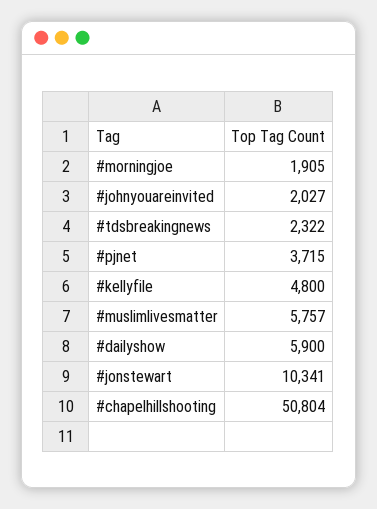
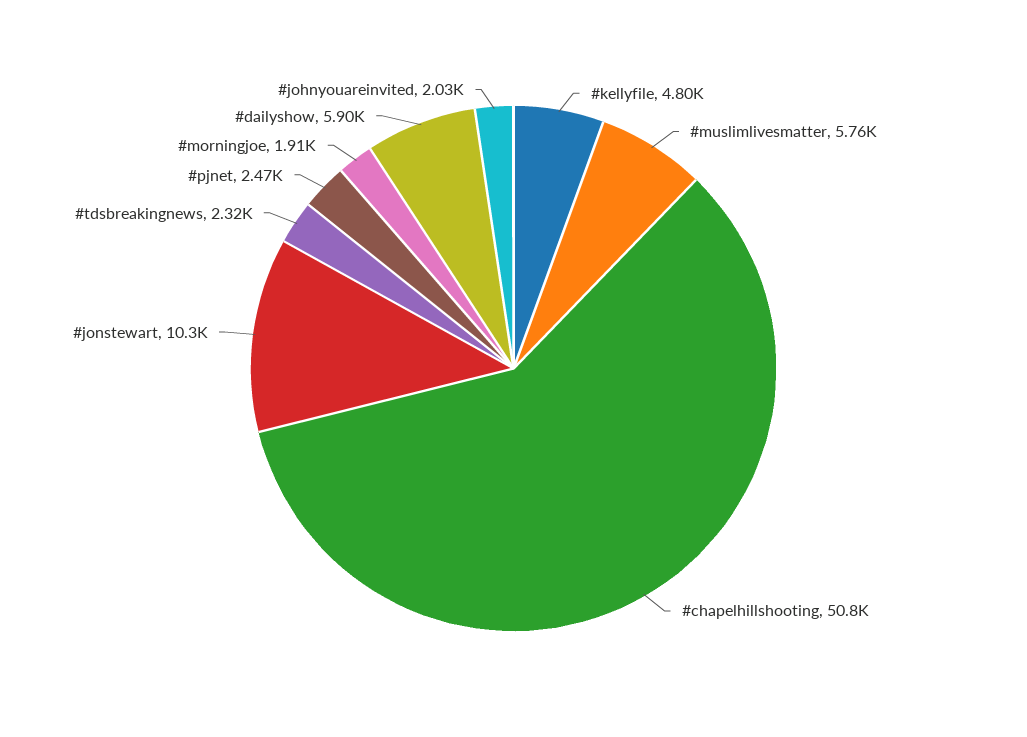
  {
    "#morningjoe": 1905,
    "#johnyouareinvited": 2027,
    "#tdsbreakingnews": 2322,
-   "#pjnet": 3715,
+   "#pjnet": 2470,
    "#kellyfile": 4800,
    "#muslimlivesmatter": 5757,
    "#dailyshow": 5900,
    "#jonstewart": 10341,
    "#chapelhillshooting": 50804
  }

